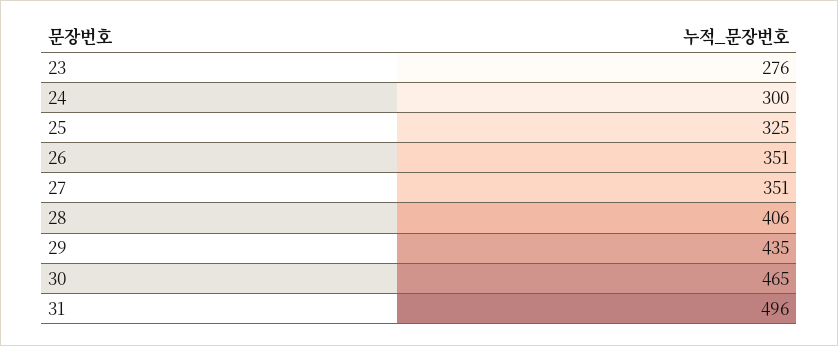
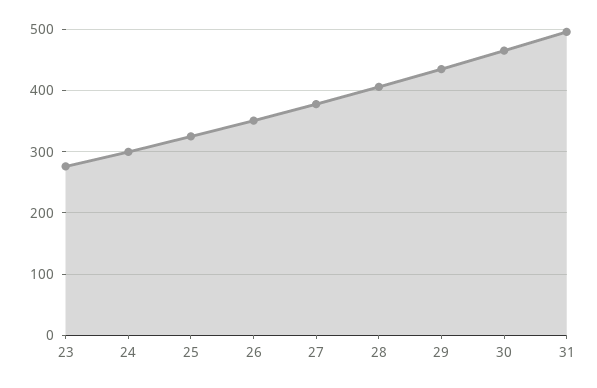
  {
    "23": 276,
    "24": 300,
    "25": 325,
    "26": 351,
-   "27": 351,
+   "27": 380,
    "28": 406,
    "29": 435,
    "30": 465,
    "31": 496
  }

